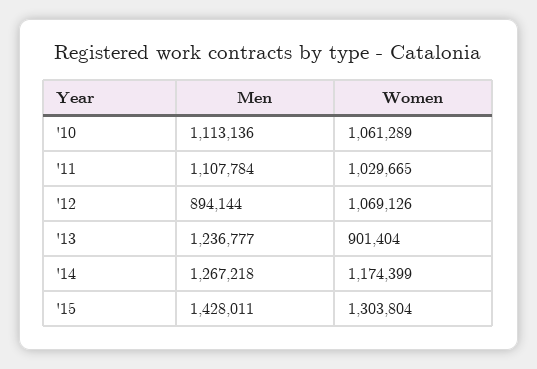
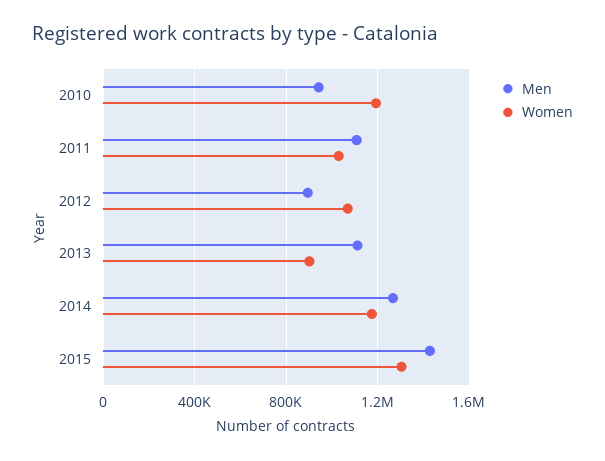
  {
    "Men": {
-     "'10": 1113136,
+     "'10": 950000,
      "'11": 1107784,
      "'12": 894144,
-     "'13": 1236777,
+     "'13": 1100000,
      "'14": 1267218,
      "'15": 1428011
    },
    "Women": {
-     "'10": 1061289,
+     "'10": 1200000,
      "'11": 1029665,
      "'12": 1069126,
      "'13": 901404,
      "'14": 1174399,
      "'15": 1303804
    }
  }

